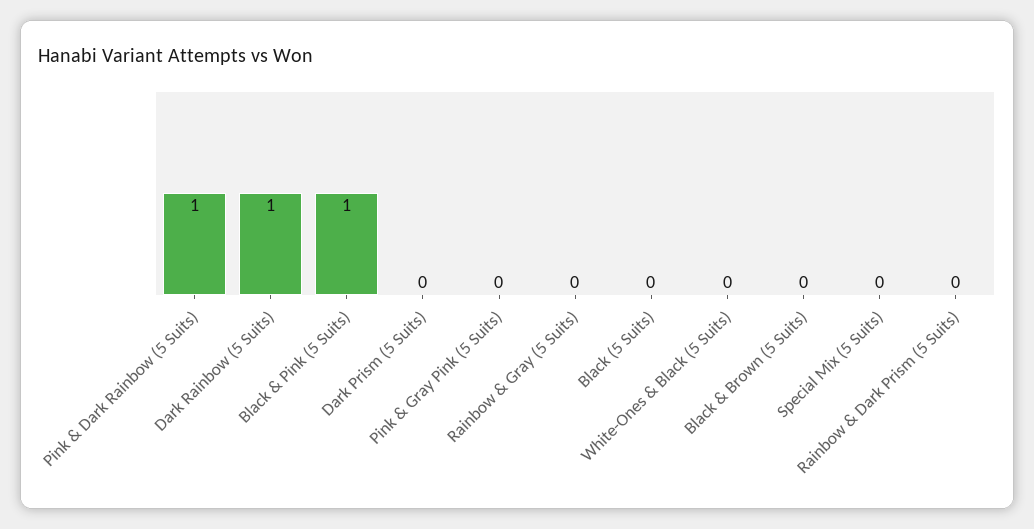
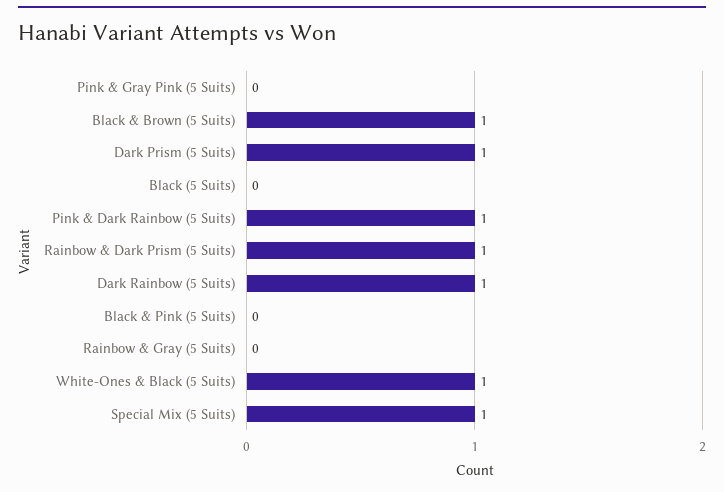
  {
    "Pink & Dark Rainbow (5 Suits)": 1,
    "Dark Rainbow (5 Suits)": 1,
-   "Black & Pink (5 Suits)": 1,
+   "Black & Pink (5 Suits)": 0,
-   "Dark Prism (5 Suits)": 0,
+   "Dark Prism (5 Suits)": 1,
    "Pink & Gray Pink (5 Suits)": 0,
    "Rainbow & Gray (5 Suits)": 0,
    "Black (5 Suits)": 0,
-   "White-Ones & Black (5 Suits)": 0,
+   "White-Ones & Black (5 Suits)": 1,
-   "Black & Brown (5 Suits)": 0,
+   "Black & Brown (5 Suits)": 1,
-   "Special Mix (5 Suits)": 0,
+   "Special Mix (5 Suits)": 1,
-   "Rainbow & Dark Prism (5 Suits)": 0
+   "Rainbow & Dark Prism (5 Suits)": 1
  }

